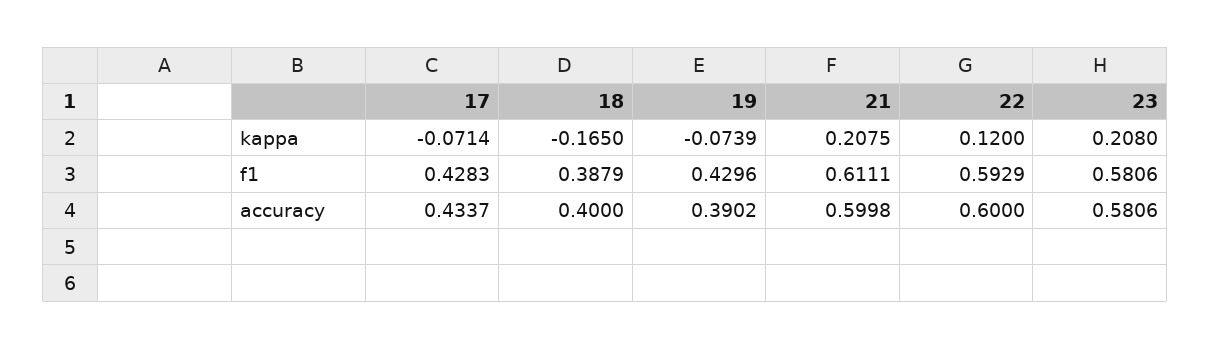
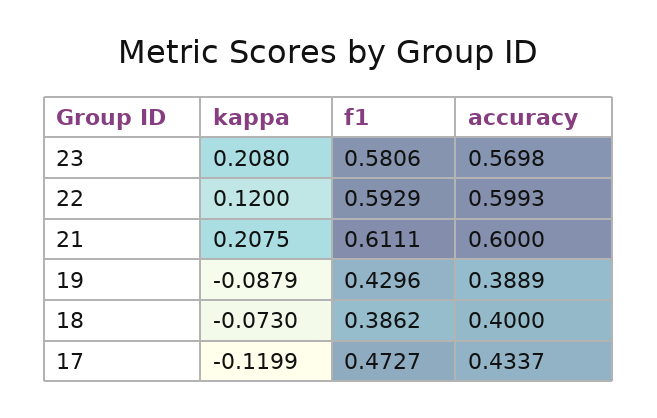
  {
    "17": {
-     "kappa": -0.0714,
+     "kappa": -0.1199,
-     "f1": 0.4283,
+     "f1": 0.4727,
      "accuracy": 0.4337
    },
    "18": {
-     "kappa": -0.165,
+     "kappa": -0.073,
-     "f1": 0.3879,
+     "f1": 0.3862,
      "accuracy": 0.4
    },
    "19": {
-     "kappa": -0.0739,
+     "kappa": -0.0879,
      "f1": 0.4296,
-     "accuracy": 0.3902
+     "accuracy": 0.3889
    },
    "21": {
      "kappa": 0.2075,
      "f1": 0.6111,
-     "accuracy": 0.5998
+     "accuracy": 0.6
    },
    "22": {
      "kappa": 0.12,
      "f1": 0.5929,
-     "accuracy": 0.6
+     "accuracy": 0.5993
    },
    "23": {
      "kappa": 0.208,
      "f1": 0.5806,
-     "accuracy": 0.5806
+     "accuracy": 0.5698
    }
  }

